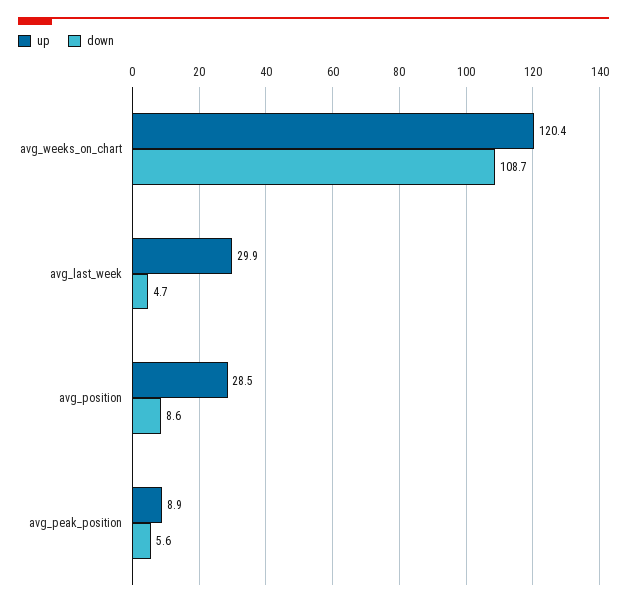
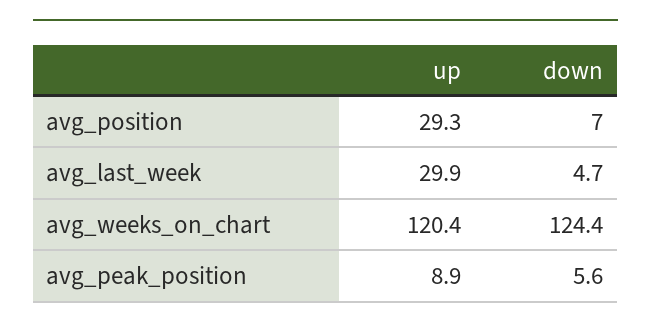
  {
    "up": {
      "avg_weeks_on_chart": 120.4,
      "avg_last_week": 29.9,
-     "avg_position": 28.5,
+     "avg_position": 29.3,
      "avg_peak_position": 8.9
    },
    "down": {
-     "avg_weeks_on_chart": 108.7,
+     "avg_weeks_on_chart": 124.4,
      "avg_last_week": 4.7,
-     "avg_position": 8.6,
+     "avg_position": 7,
      "avg_peak_position": 5.6
    }
  }

